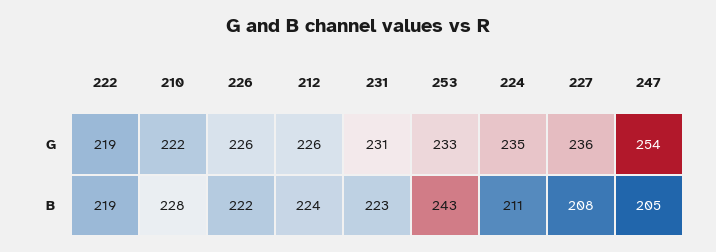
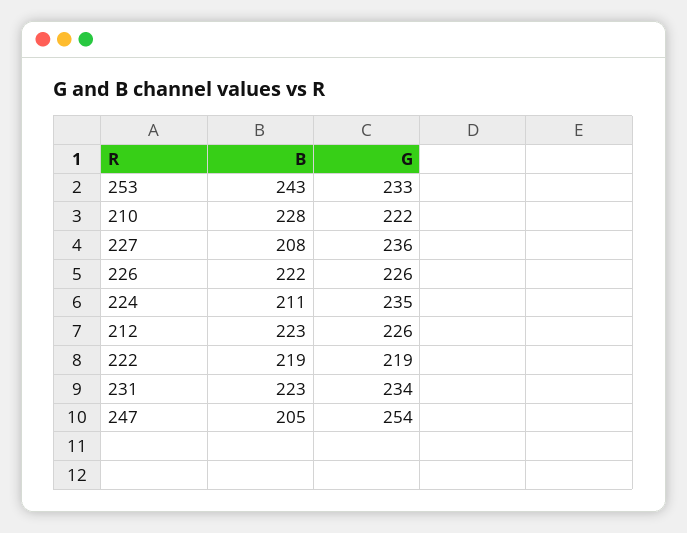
  {
    "222": {
      "G": 219,
      "B": 219
    },
    "210": {
      "G": 222,
      "B": 228
    },
    "226": {
      "G": 226,
      "B": 222
    },
    "212": {
      "G": 226,
-     "B": 224
+     "B": 223
    },
    "231": {
-     "G": 231,
+     "G": 234,
      "B": 223
    },
    "253": {
      "G": 233,
      "B": 243
    },
    "224": {
      "G": 235,
      "B": 211
    },
    "227": {
      "G": 236,
      "B": 208
    },
    "247": {
      "G": 254,
      "B": 205
    }
  }

